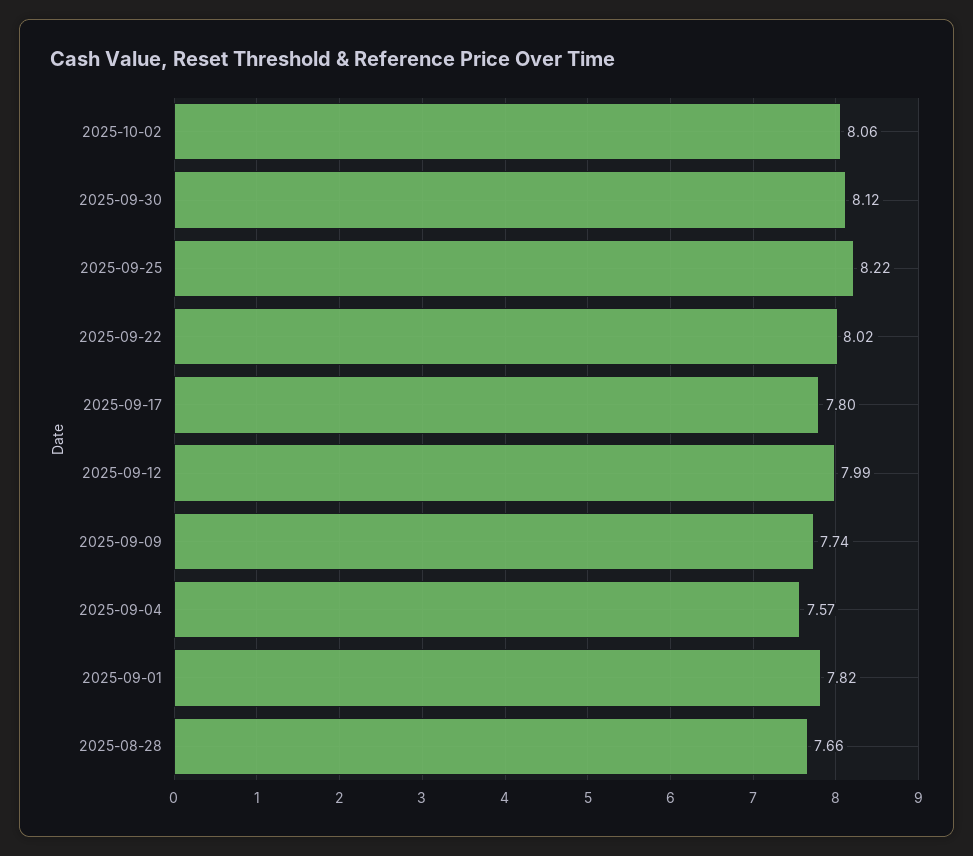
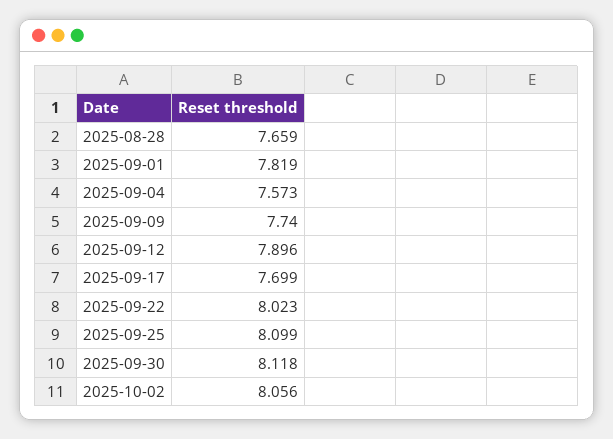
  {
    "2025-10-02": 8.056,
    "2025-09-30": 8.118,
-   "2025-09-25": 8.22,
+   "2025-09-25": 8.099,
    "2025-09-22": 8.023,
-   "2025-09-17": 7.8,
+   "2025-09-17": 7.699,
-   "2025-09-12": 7.99,
+   "2025-09-12": 7.896,
    "2025-09-09": 7.74,
    "2025-09-04": 7.573,
    "2025-09-01": 7.819,
    "2025-08-28": 7.659
  }

